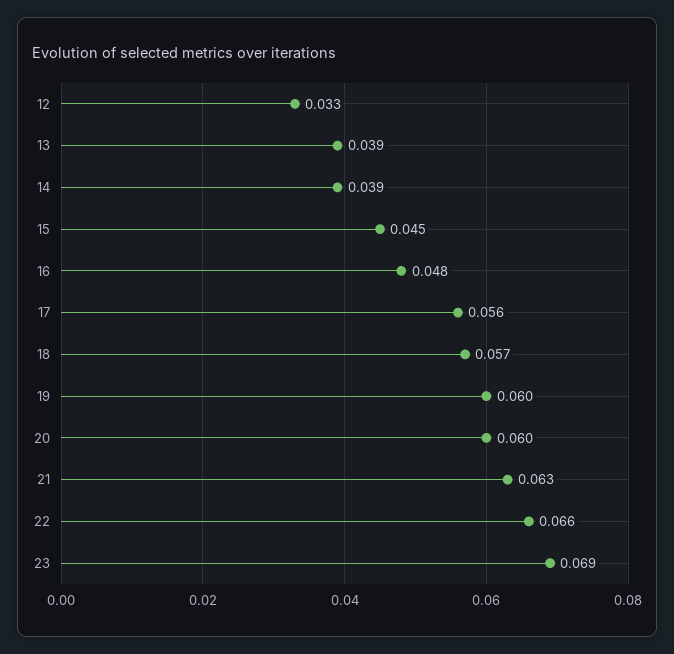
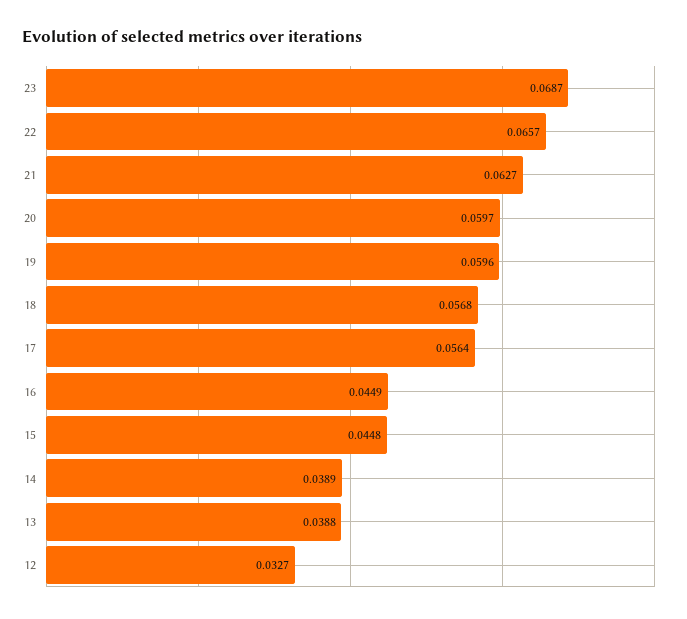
  {
    "12": 0.0327,
    "13": 0.0388,
    "14": 0.0389,
    "15": 0.0448,
-   "16": 0.048,
+   "16": 0.0449,
    "17": 0.0564,
    "18": 0.0568,
    "19": 0.0596,
    "20": 0.0597,
    "21": 0.0627,
    "22": 0.0657,
    "23": 0.0687
  }

